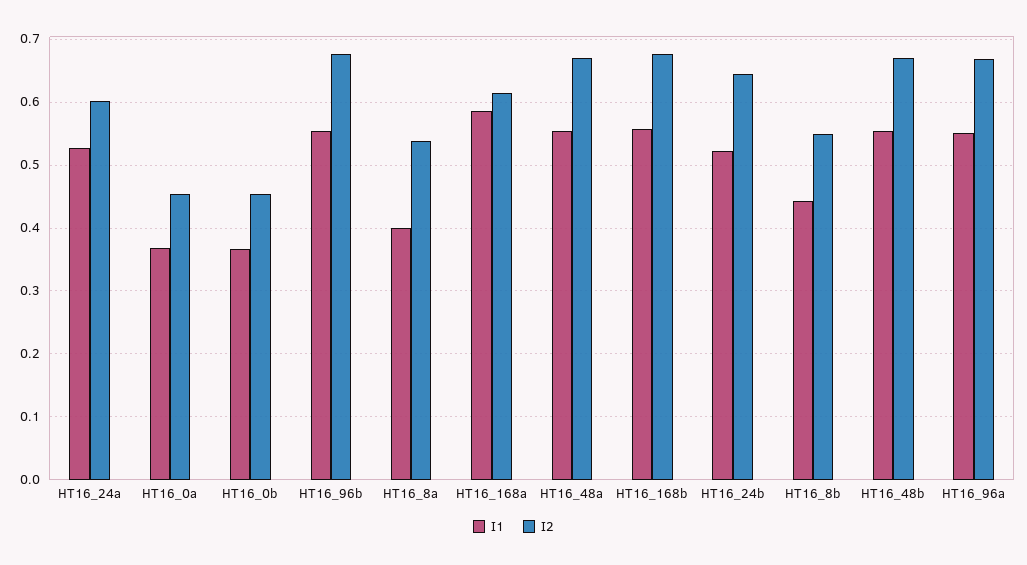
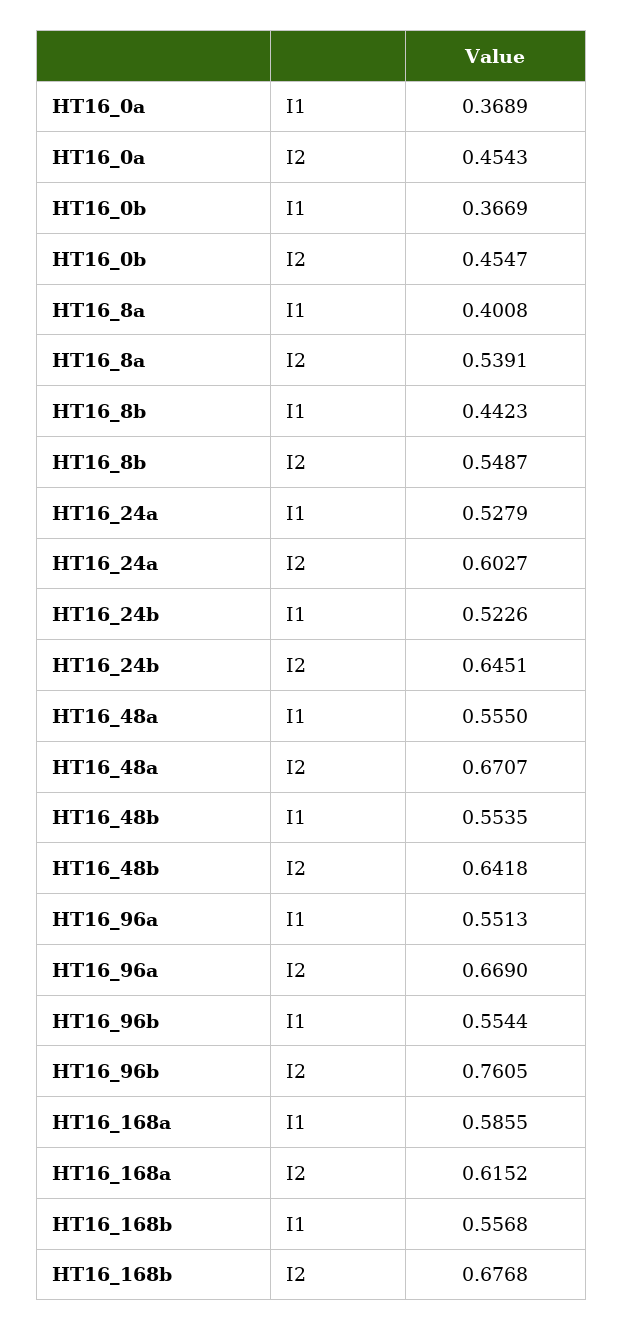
  {
    "I1": {
      "HT16_24a": 0.5279,
      "HT16_0a": 0.3689,
      "HT16_0b": 0.3669,
      "HT16_96b": 0.5544,
      "HT16_8a": 0.4008,
      "HT16_168a": 0.5855,
      "HT16_48a": 0.555,
      "HT16_168b": 0.5568,
      "HT16_24b": 0.5226,
      "HT16_8b": 0.4423,
      "HT16_48b": 0.5535,
      "HT16_96a": 0.5513
    },
    "I2": {
      "HT16_24a": 0.6027,
      "HT16_0a": 0.4543,
      "HT16_0b": 0.4547,
-     "HT16_96b": 0.68,
+     "HT16_96b": 0.7605,
      "HT16_8a": 0.5391,
      "HT16_168a": 0.6152,
      "HT16_48a": 0.6707,
      "HT16_168b": 0.6768,
      "HT16_24b": 0.6451,
      "HT16_8b": 0.5487,
-     "HT16_48b": 0.67,
+     "HT16_48b": 0.6418,
      "HT16_96a": 0.669
    }
  }

